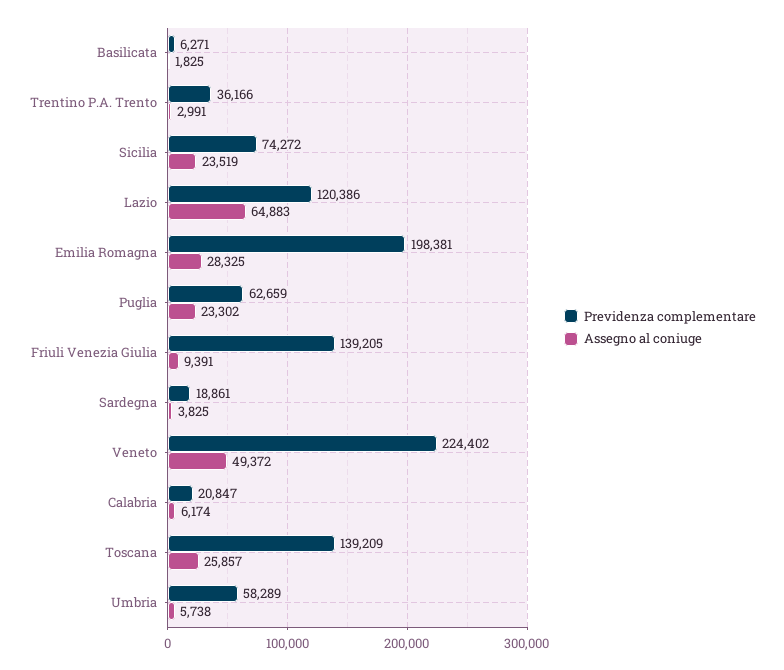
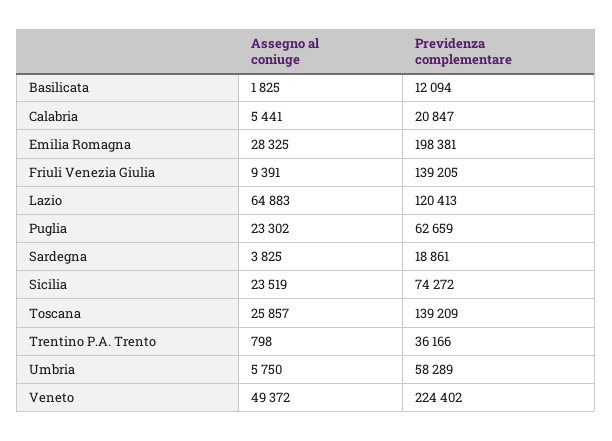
  {
    "Previdenza complementare": {
-     "Basilicata": 6271,
+     "Basilicata": 12094,
      "Trentino P.A. Trento": 36166,
      "Sicilia": 74272,
-     "Lazio": 120386,
+     "Lazio": 120413,
      "Emilia Romagna": 198381,
      "Puglia": 62659,
      "Friuli Venezia Giulia": 139205,
      "Sardegna": 18861,
      "Veneto": 224402,
      "Calabria": 20847,
      "Toscana": 139209,
      "Umbria": 58289
    },
    "Assegno al coniuge": {
      "Basilicata": 1825,
-     "Trentino P.A. Trento": 2991,
+     "Trentino P.A. Trento": 798,
      "Sicilia": 23519,
      "Lazio": 64883,
      "Emilia Romagna": 28325,
      "Puglia": 23302,
      "Friuli Venezia Giulia": 9391,
      "Sardegna": 3825,
      "Veneto": 49372,
-     "Calabria": 6174,
+     "Calabria": 5441,
      "Toscana": 25857,
-     "Umbria": 5738
+     "Umbria": 5750
    }
  }

